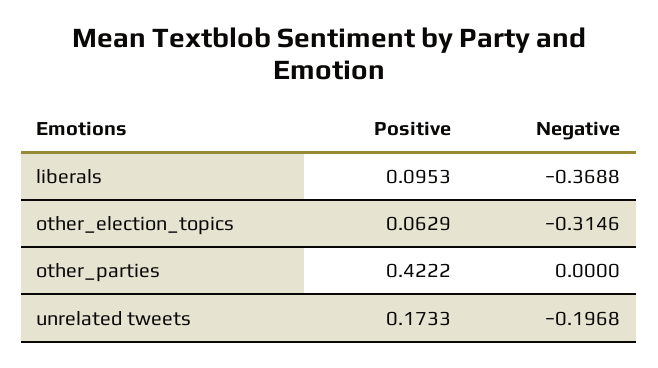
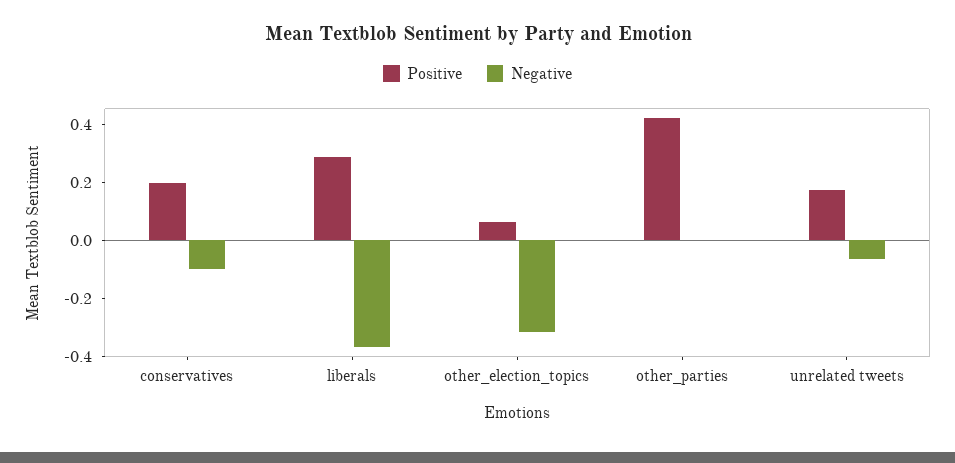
  {
    "Positive": {
-     "liberals": 0.0953,
+     "liberals": 0.3,
      "other_election_topics": 0.0629,
      "other_parties": 0.4222,
-     "unrelated tweets": 0.1733
+     "unrelated tweets": 0.1733,
+     "conservatives": 0.2
    },
    "Negative": {
      "liberals": -0.3688,
      "other_election_topics": -0.3146,
      "other_parties": 0,
-     "unrelated tweets": -0.1968
+     "unrelated tweets": -0.05,
+     "conservatives": -0.1
    }
  }

